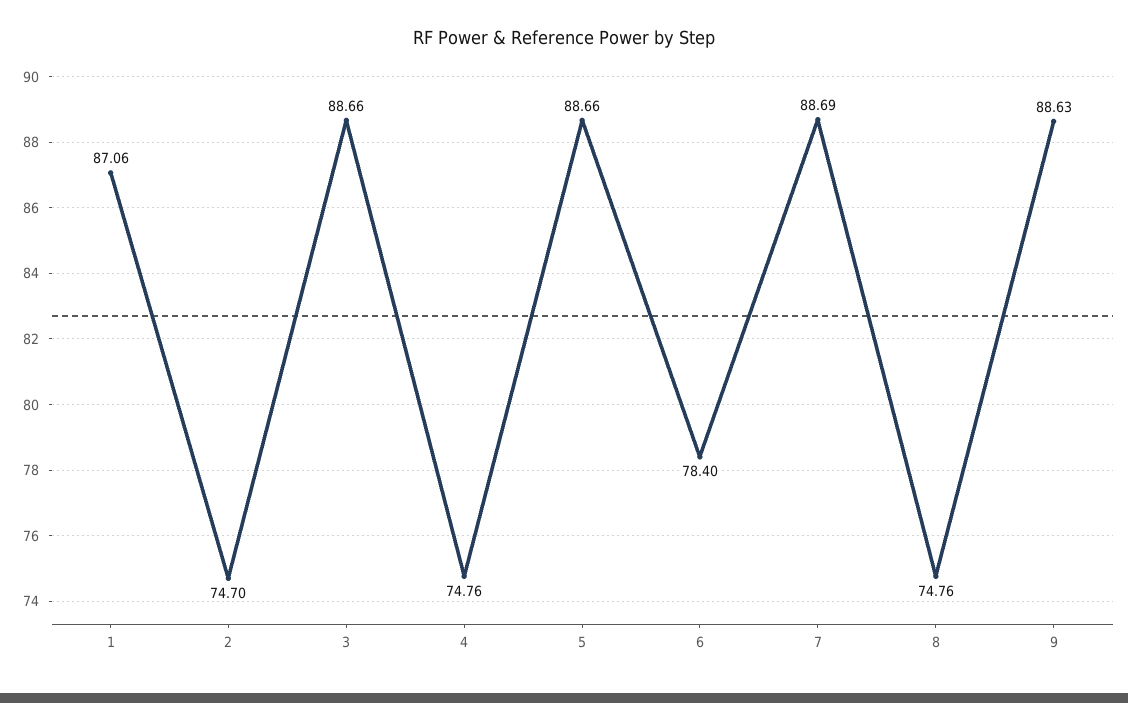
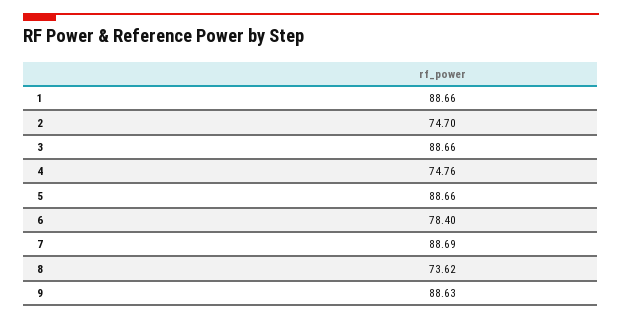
  {
-   "1": 87.06,
+   "1": 88.66,
    "2": 74.7,
    "3": 88.66,
    "4": 74.76,
    "5": 88.66,
    "6": 78.4,
    "7": 88.69,
-   "8": 74.76,
+   "8": 73.62,
    "9": 88.63
  }

